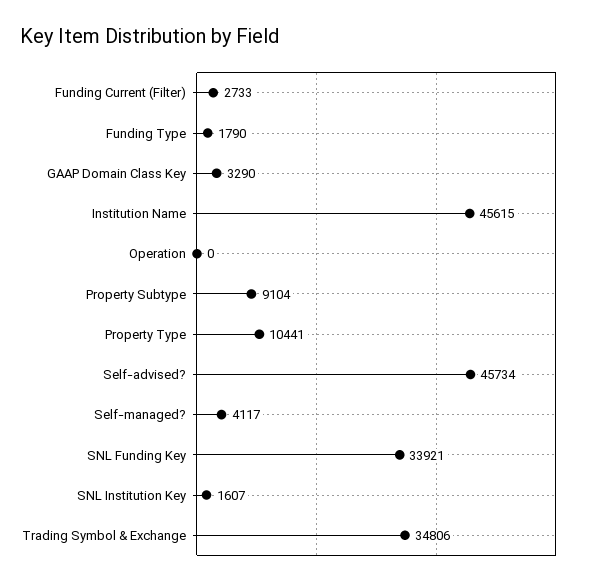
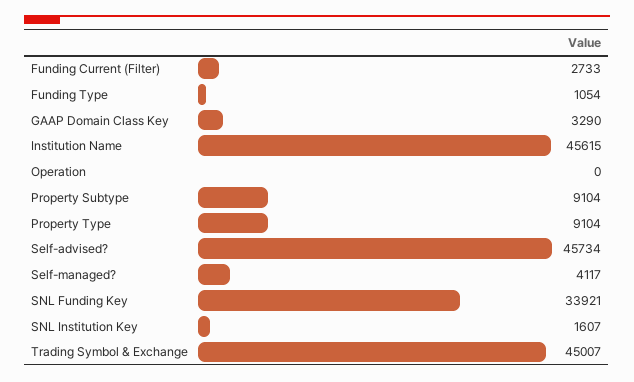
  {
    "Funding Current (Filter)": 2733,
-   "Funding Type": 1790,
+   "Funding Type": 1054,
    "GAAP Domain Class Key": 3290,
    "Institution Name": 45615,
    "Operation": 0,
    "Property Subtype": 9104,
-   "Property Type": 10441,
+   "Property Type": 9104,
    "Self-advised?": 45734,
    "Self-managed?": 4117,
    "SNL Funding Key": 33921,
    "SNL Institution Key": 1607,
-   "Trading Symbol & Exchange": 34806
+   "Trading Symbol & Exchange": 45007
  }

